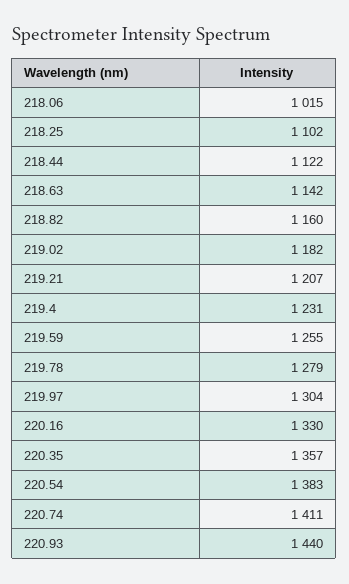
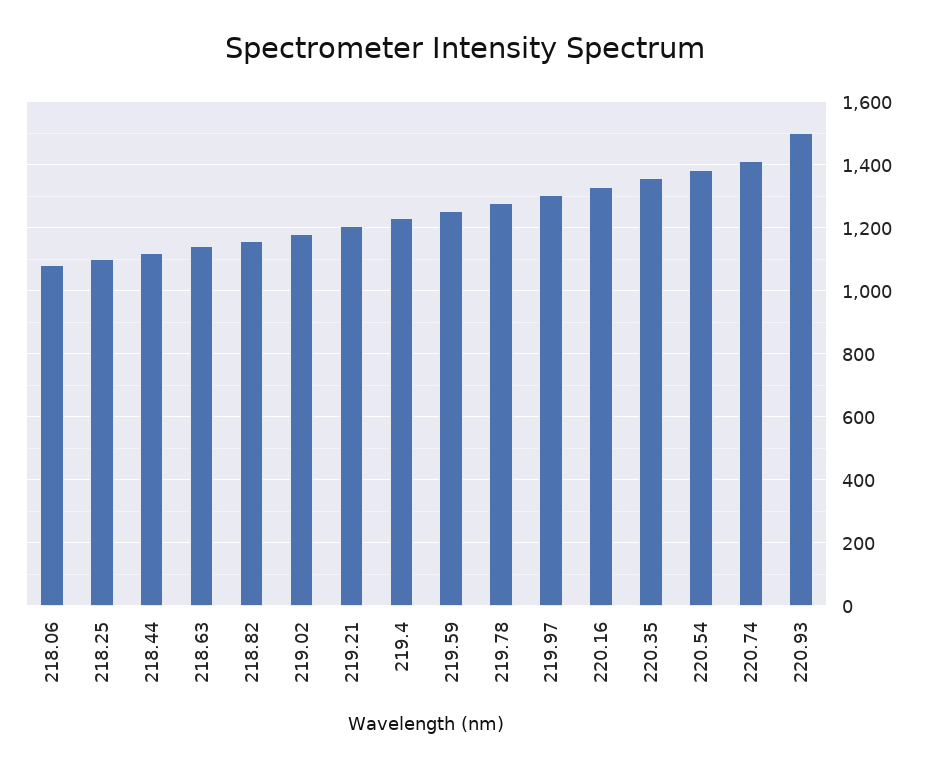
  {
-   "218.06": 1015,
+   "218.06": 1080,
    "218.25": 1102,
    "218.44": 1122,
    "218.63": 1142,
    "218.82": 1160,
    "219.02": 1182,
    "219.21": 1207,
    "219.4": 1231,
    "219.59": 1255,
    "219.78": 1279,
    "219.97": 1304,
    "220.16": 1330,
    "220.35": 1357,
    "220.54": 1383,
    "220.74": 1411,
-   "220.93": 1440
+   "220.93": 1500
  }

